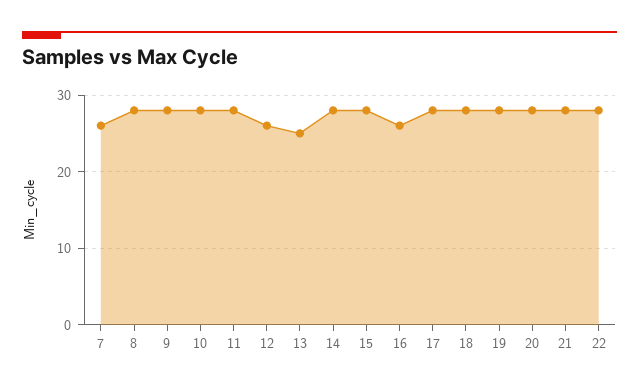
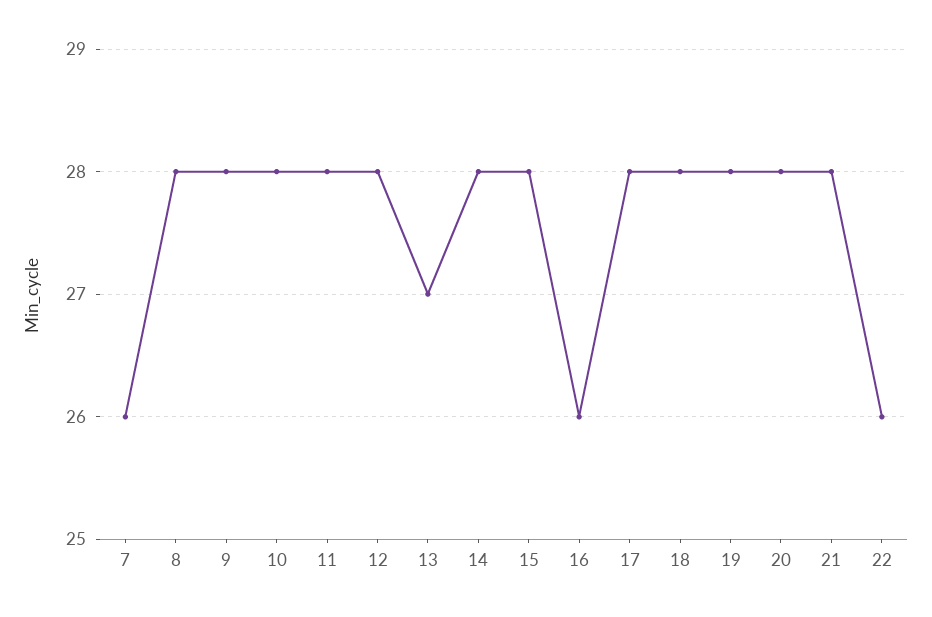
  {
    "7": 26,
    "8": 28,
    "9": 28,
    "10": 28,
    "11": 28,
-   "12": 26,
+   "12": 28,
-   "13": 25,
+   "13": 27,
    "14": 28,
    "15": 28,
    "16": 26,
    "17": 28,
    "18": 28,
    "19": 28,
    "20": 28,
    "21": 28,
-   "22": 28
+   "22": 26
  }

